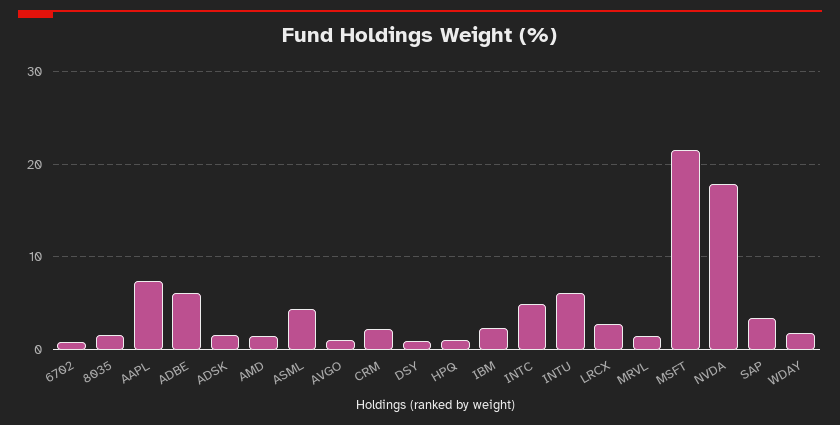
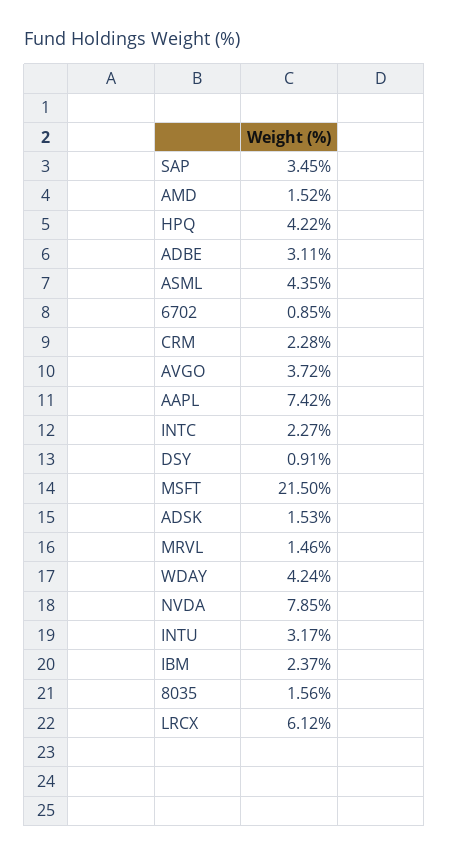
  {
    "6702": 0.85,
    "8035": 1.56,
    "AAPL": 7.42,
-   "ADBE": 6,
+   "ADBE": 3.11,
    "ADSK": 1.53,
    "AMD": 1.52,
    "ASML": 4.35,
-   "AVGO": 1,
+   "AVGO": 3.72,
    "CRM": 2.28,
    "DSY": 0.91,
-   "HPQ": 1,
+   "HPQ": 4.22,
    "IBM": 2.37,
-   "INTC": 5,
+   "INTC": 2.27,
-   "INTU": 6,
+   "INTU": 3.17,
-   "LRCX": 3,
+   "LRCX": 6.12,
    "MRVL": 1.46,
    "MSFT": 21.5,
-   "NVDA": 18,
+   "NVDA": 7.85,
    "SAP": 3.45,
-   "WDAY": 2
+   "WDAY": 4.24
  }

